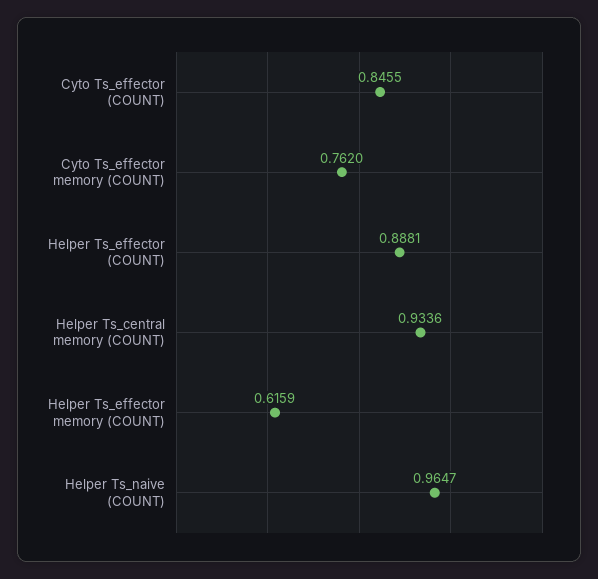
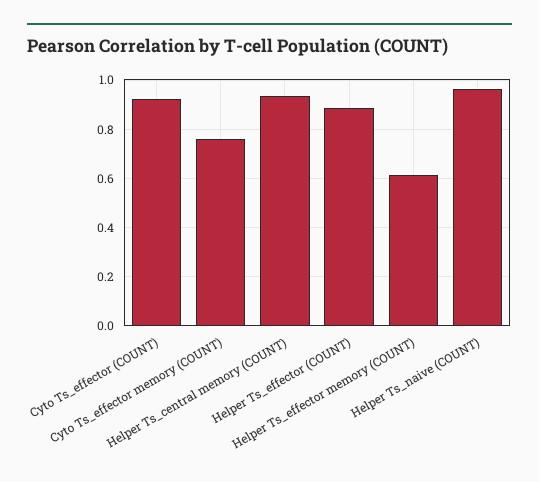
  {
-   "Cyto Ts_effector (COUNT)": 0.8455,
+   "Cyto Ts_effector (COUNT)": 0.925,
    "Cyto Ts_effector memory (COUNT)": 0.762,
    "Helper Ts_effector (COUNT)": 0.8881,
    "Helper Ts_central memory (COUNT)": 0.9336,
    "Helper Ts_effector memory (COUNT)": 0.6159,
    "Helper Ts_naive (COUNT)": 0.9647
  }

